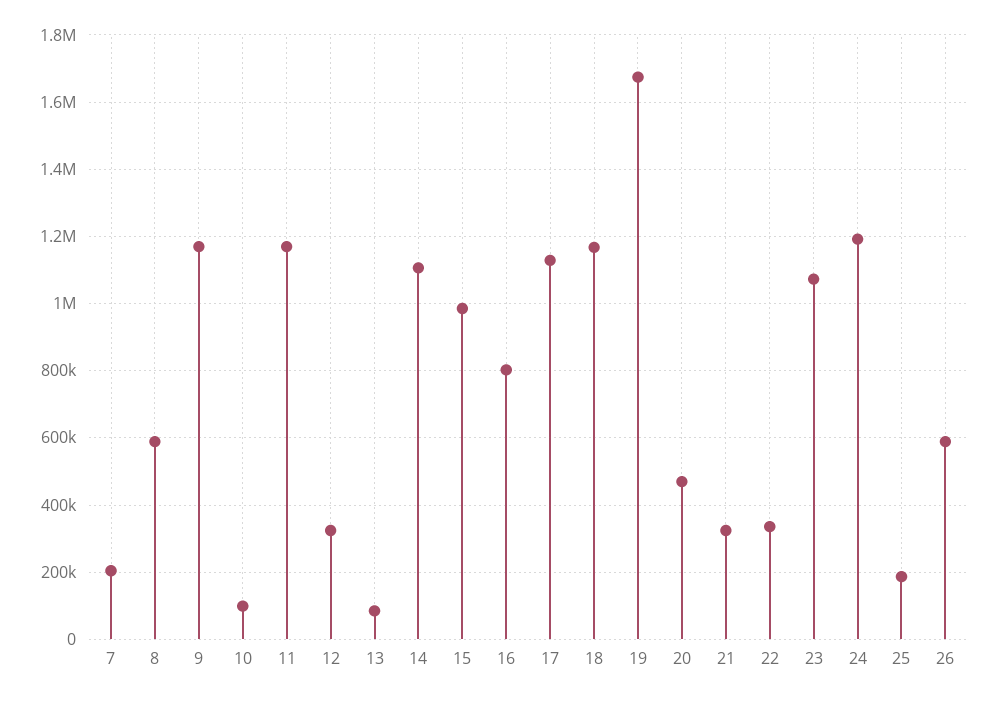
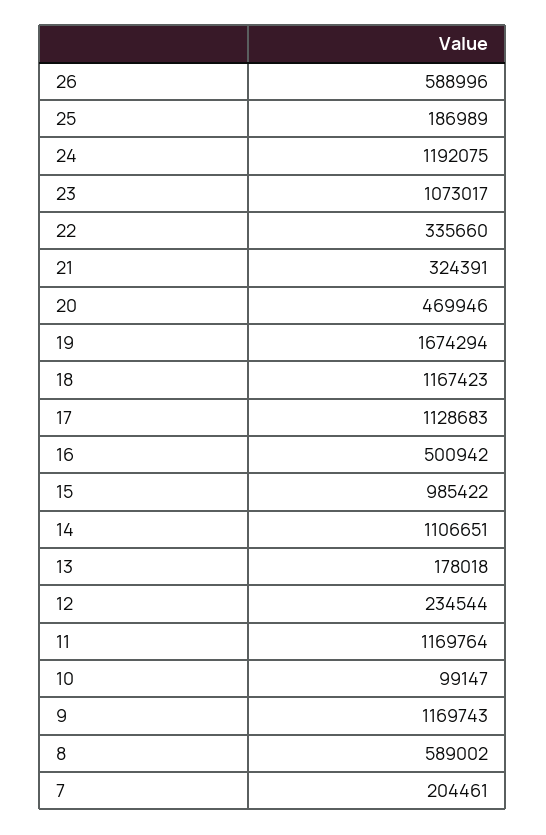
  {
    "7": 204461,
    "8": 589002,
    "9": 1169743,
    "10": 99147,
    "11": 1169764,
-   "12": 320000,
+   "12": 234544,
-   "13": 80000,
+   "13": 178018,
    "14": 1106651,
    "15": 985422,
-   "16": 800000,
+   "16": 500942,
    "17": 1128683,
    "18": 1167423,
    "19": 1674294,
    "20": 469946,
    "21": 324391,
    "22": 335660,
    "23": 1073017,
    "24": 1192075,
    "25": 186989,
    "26": 588996
  }

